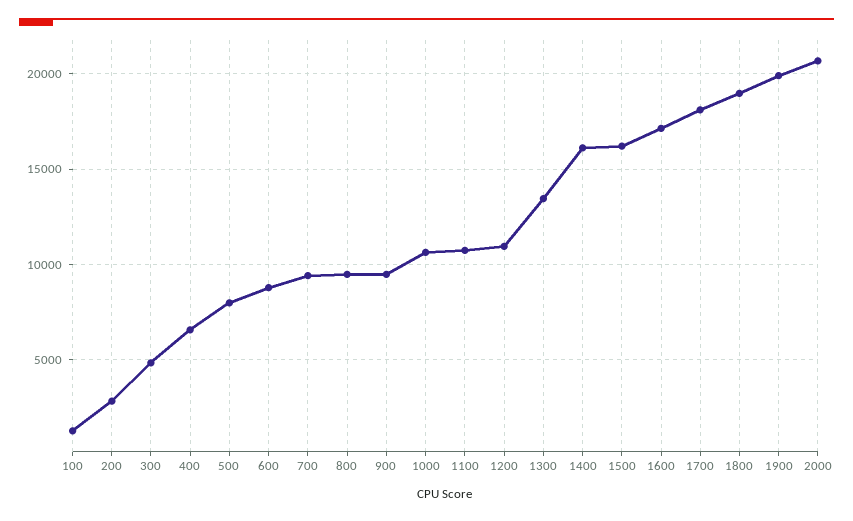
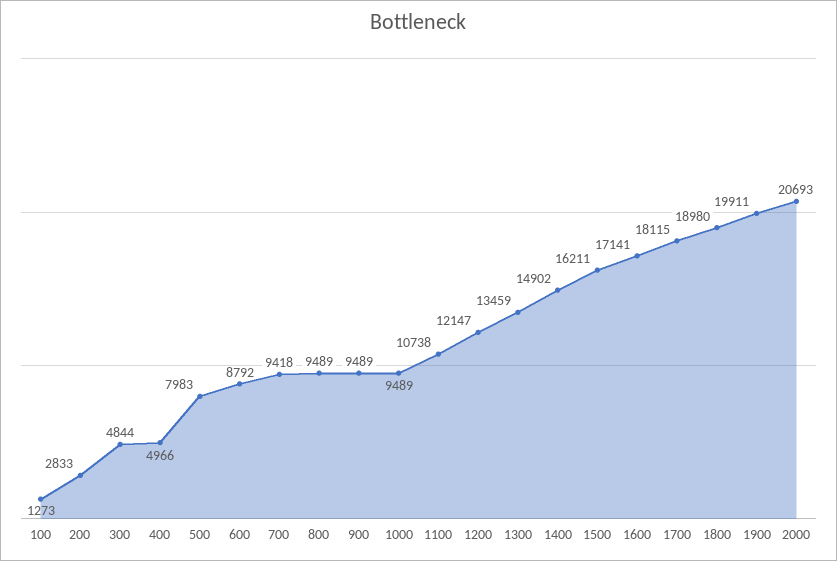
  {
    "100": 1273,
    "200": 2833,
    "300": 4844,
-   "400": 6500,
+   "400": 4966,
    "500": 7983,
    "600": 8792,
    "700": 9418,
    "800": 9489,
    "900": 9489,
-   "1000": 10500,
+   "1000": 9489,
    "1100": 10738,
-   "1200": 11000,
+   "1200": 12147,
    "1300": 13459,
-   "1400": 16000,
+   "1400": 14902,
    "1500": 16211,
    "1600": 17141,
    "1700": 18115,
    "1800": 18980,
    "1900": 19911,
    "2000": 20693
  }

